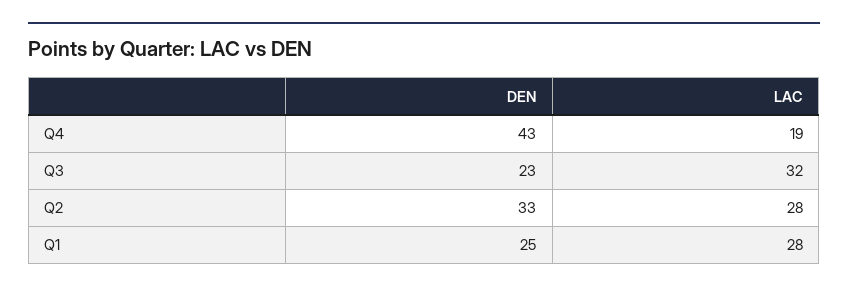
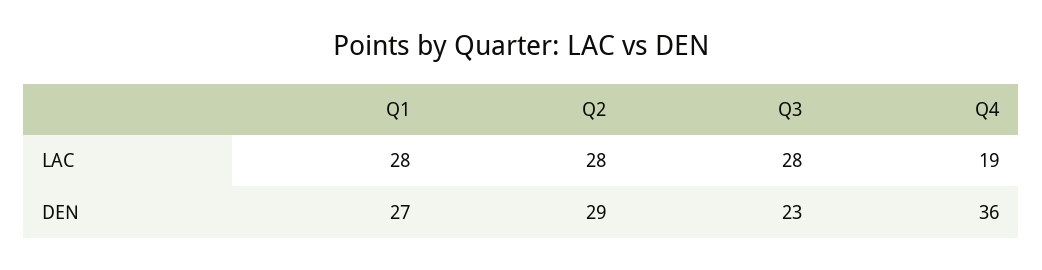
  {
    "DEN": {
-     "Q4": 43,
+     "Q4": 36,
      "Q3": 23,
-     "Q2": 33,
+     "Q2": 29,
-     "Q1": 25
+     "Q1": 27
    },
    "LAC": {
      "Q4": 19,
-     "Q3": 32,
+     "Q3": 28,
      "Q2": 28,
      "Q1": 28
    }
  }

